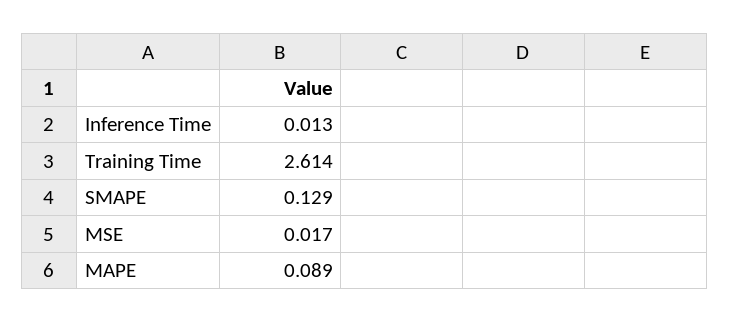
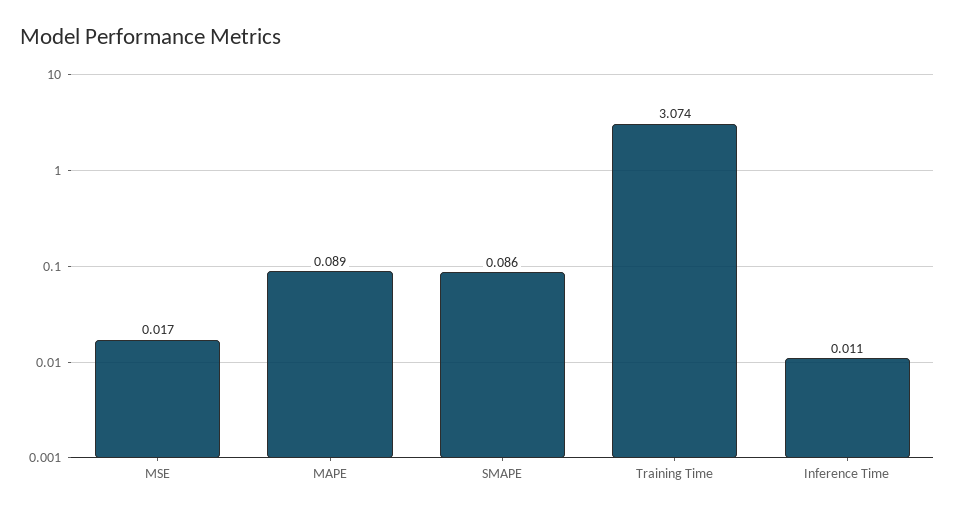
  {
-   "Inference Time": 0.013,
+   "Inference Time": 0.011,
-   "Training Time": 2.614,
+   "Training Time": 3.074,
-   "SMAPE": 0.129,
+   "SMAPE": 0.086,
    "MSE": 0.017,
    "MAPE": 0.089
  }

